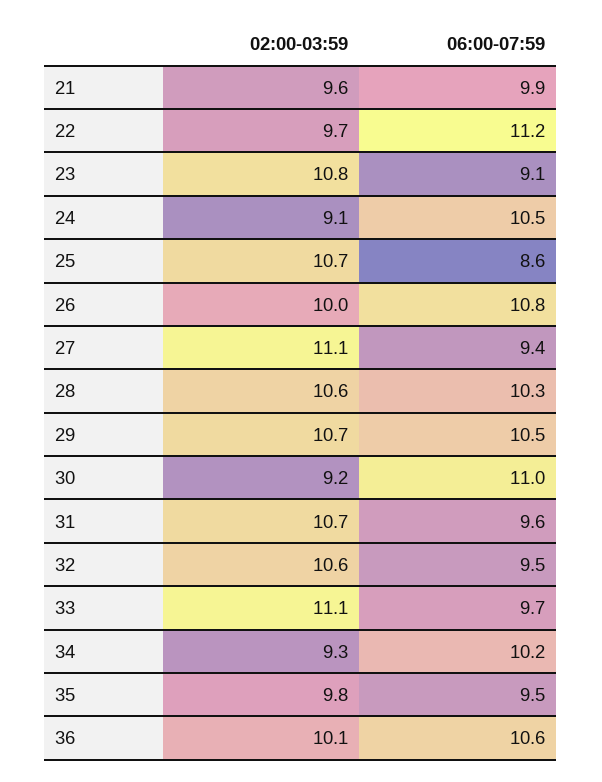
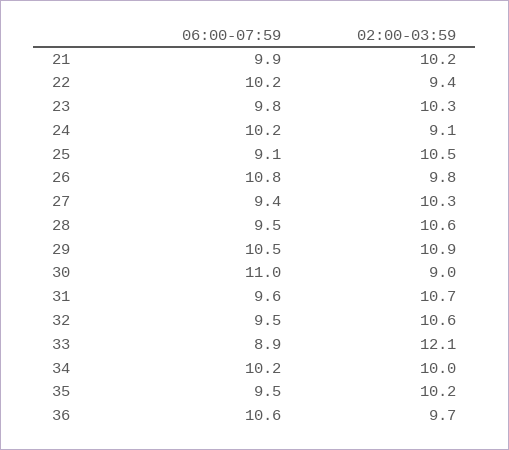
  {
    "02:00-03:59": {
-     "21": 9.6,
+     "21": 10.2,
-     "22": 9.7,
+     "22": 9.4,
-     "23": 10.8,
+     "23": 10.3,
      "24": 9.1,
-     "25": 10.7,
+     "25": 10.5,
-     "26": 10,
+     "26": 9.8,
-     "27": 11.1,
+     "27": 10.3,
      "28": 10.6,
-     "29": 10.7,
+     "29": 10.9,
-     "30": 9.2,
+     "30": 9,
      "31": 10.7,
      "32": 10.6,
-     "33": 11.1,
+     "33": 12.1,
-     "34": 9.3,
+     "34": 10,
-     "35": 9.8,
+     "35": 10.2,
-     "36": 10.1
+     "36": 9.7
    },
    "06:00-07:59": {
      "21": 9.9,
-     "22": 11.2,
+     "22": 10.2,
-     "23": 9.1,
+     "23": 9.8,
-     "24": 10.5,
+     "24": 10.2,
-     "25": 8.6,
+     "25": 9.1,
      "26": 10.8,
      "27": 9.4,
-     "28": 10.3,
+     "28": 9.5,
      "29": 10.5,
      "30": 11,
      "31": 9.6,
      "32": 9.5,
-     "33": 9.7,
+     "33": 8.9,
      "34": 10.2,
      "35": 9.5,
      "36": 10.6
    }
  }

